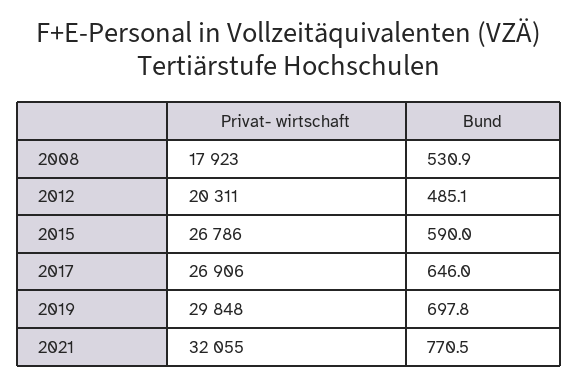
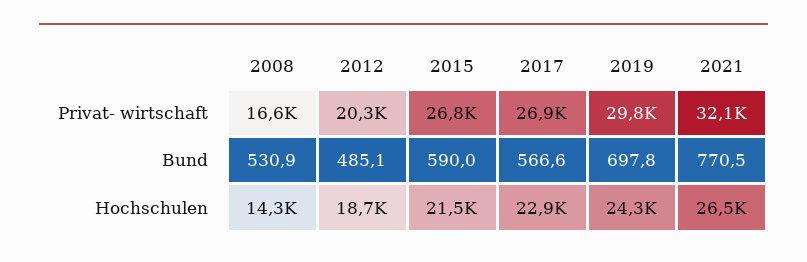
  {
    "Privat- wirtschaft": {
-     "2008": 17923,
+     "2008": 16600,
      "2012": 20311,
      "2015": 26786,
      "2017": 26906,
      "2019": 29848,
      "2021": 32055
    },
    "Bund": {
      "2008": 530.9,
      "2012": 485.1,
      "2015": 590,
-     "2017": 646,
+     "2017": 566.6,
      "2019": 697.8,
      "2021": 770.5
-   }
+   },
+   "Hochschulen": {
+     "2008": 14300,
+     "2012": 18700,
+     "2015": 21500,
+     "2017": 22900,
+     "2019": 24300,
+     "2021": 26500
+   }
  }

